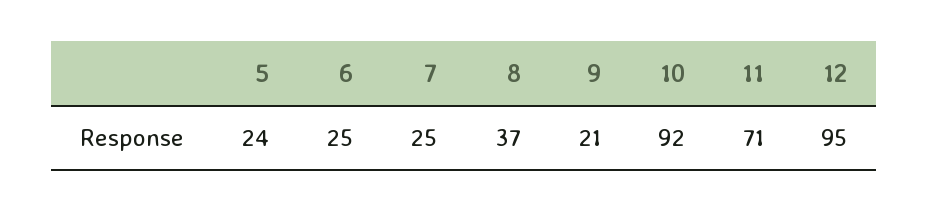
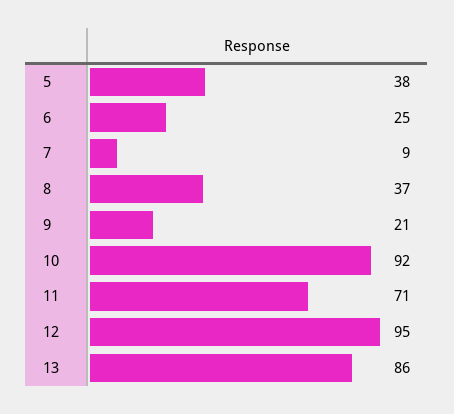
  {
-   "5": 24,
+   "5": 38,
    "6": 25,
-   "7": 25,
+   "7": 9,
    "8": 37,
    "9": 21,
    "10": 92,
    "11": 71,
-   "12": 95
+   "12": 95,
+   "13": 86
  }

